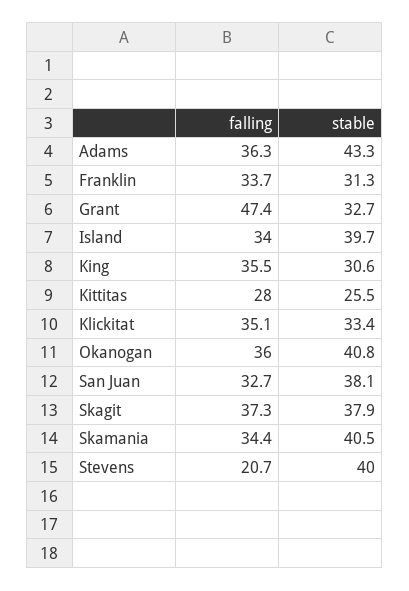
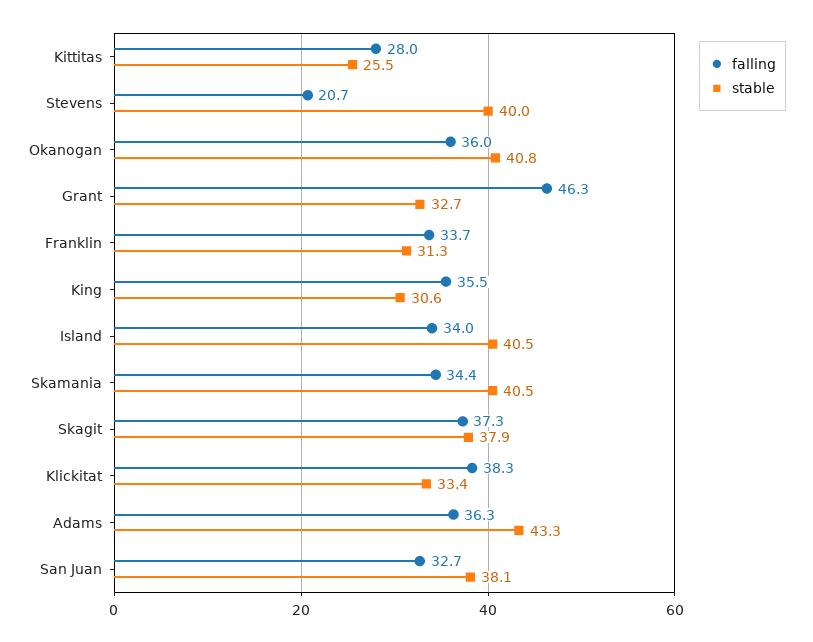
  {
    "falling": {
      "Adams": 36.3,
      "Franklin": 33.7,
-     "Grant": 47.4,
+     "Grant": 46.3,
      "Island": 34,
      "King": 35.5,
      "Kittitas": 28,
-     "Klickitat": 35.1,
+     "Klickitat": 38.3,
      "Okanogan": 36,
      "San Juan": 32.7,
      "Skagit": 37.3,
      "Skamania": 34.4,
      "Stevens": 20.7
    },
    "stable": {
      "Adams": 43.3,
      "Franklin": 31.3,
      "Grant": 32.7,
-     "Island": 39.7,
+     "Island": 40.5,
      "King": 30.6,
      "Kittitas": 25.5,
      "Klickitat": 33.4,
      "Okanogan": 40.8,
      "San Juan": 38.1,
      "Skagit": 37.9,
      "Skamania": 40.5,
      "Stevens": 40
    }
  }

